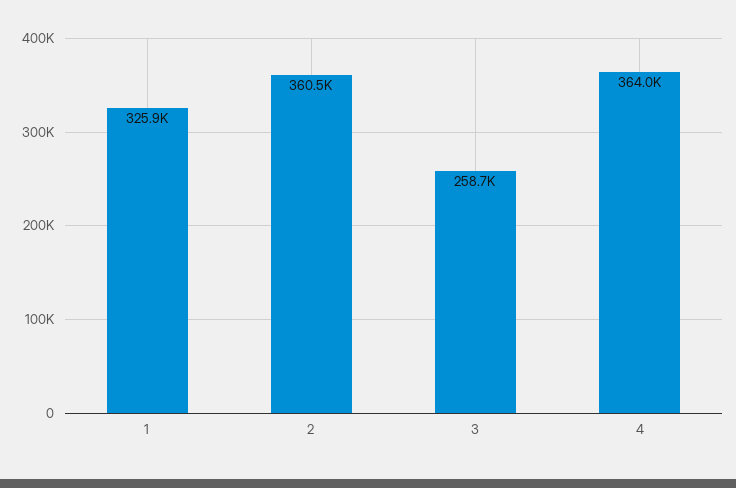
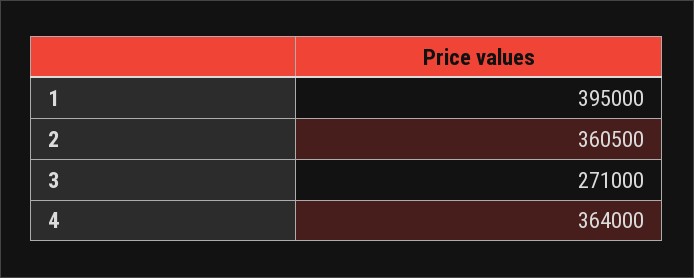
  {
-   "1": 325900,
+   "1": 395000,
    "2": 360500,
-   "3": 258700,
+   "3": 271000,
    "4": 364000
  }

